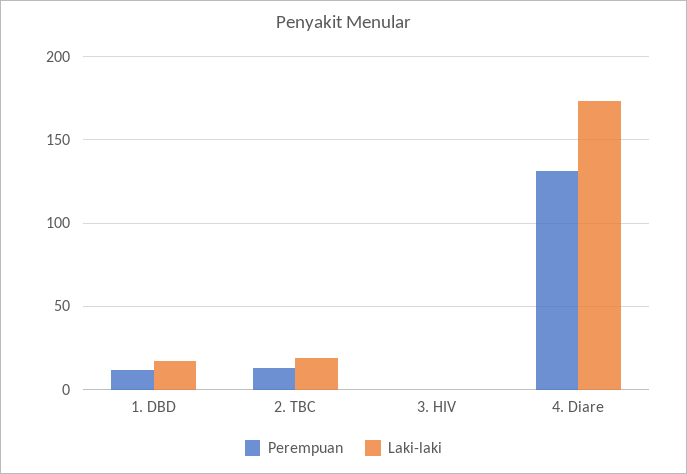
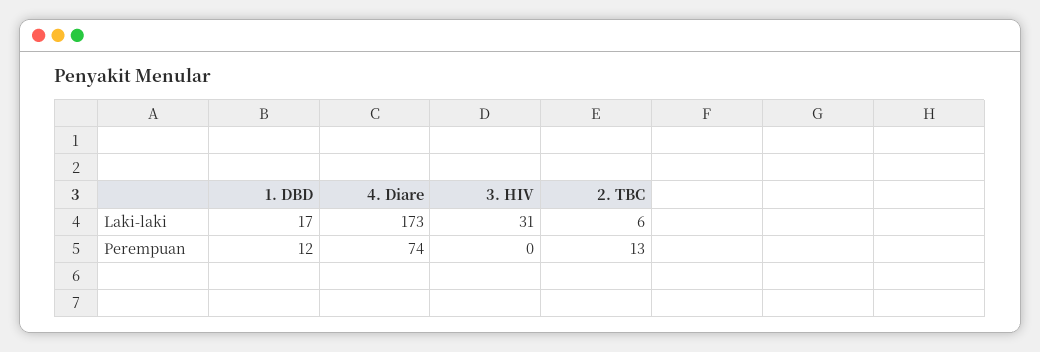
  {
    "Perempuan": {
      "1. DBD": 12,
      "2. TBC": 13,
      "3. HIV": 0,
-     "4. Diare": 130
+     "4. Diare": 74
    },
    "Laki-laki": {
      "1. DBD": 17,
-     "2. TBC": 20,
+     "2. TBC": 6,
-     "3. HIV": 0,
+     "3. HIV": 31,
      "4. Diare": 173
    }
  }

